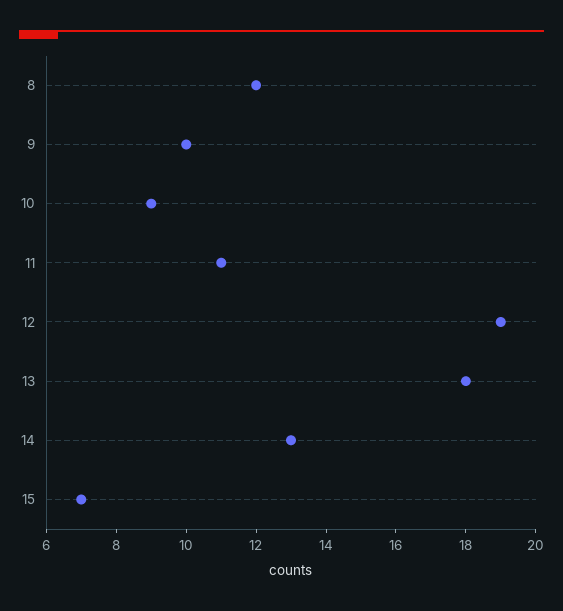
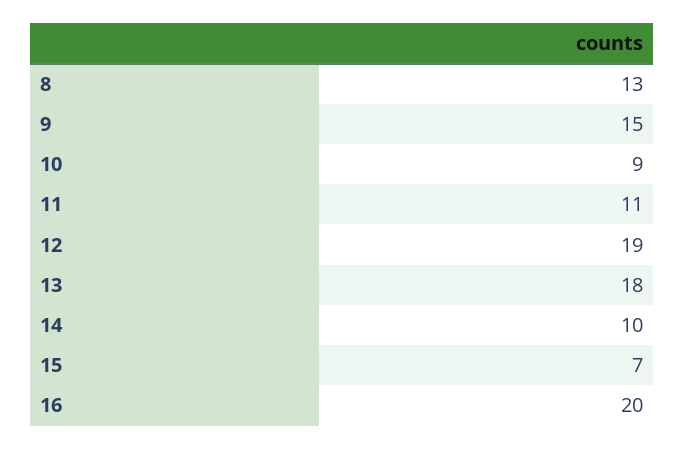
  {
-   "8": 12,
+   "8": 13,
-   "9": 10,
+   "9": 15,
    "10": 9,
    "11": 11,
    "12": 19,
    "13": 18,
-   "14": 13,
+   "14": 10,
-   "15": 7
+   "15": 7,
+   "16": 20
  }

